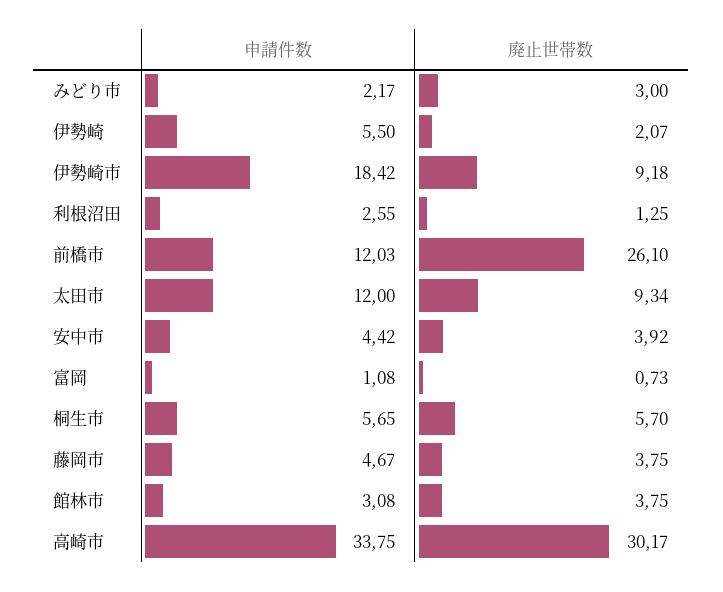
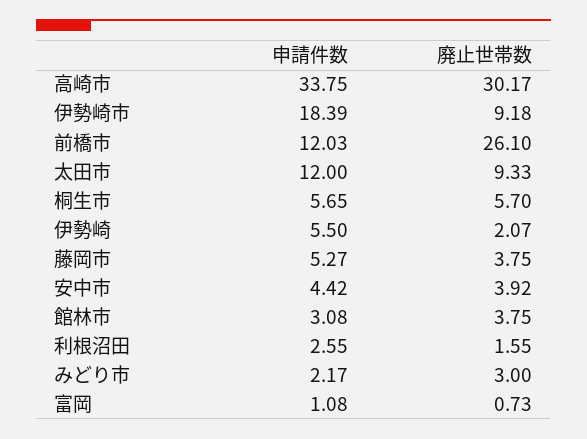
  {
    "申請件数": {
      "みどり市": 2.17,
      "伊勢崎": 5.5,
-     "伊勢崎市": 18.42,
+     "伊勢崎市": 18.39,
      "利根沼田": 2.55,
      "前橋市": 12.03,
      "太田市": 12,
      "安中市": 4.42,
      "富岡": 1.08,
      "桐生市": 5.65,
-     "藤岡市": 4.67,
+     "藤岡市": 5.27,
      "館林市": 3.08,
      "高崎市": 33.75
    },
    "廃止世帯数": {
      "みどり市": 3,
      "伊勢崎": 2.07,
      "伊勢崎市": 9.18,
-     "利根沼田": 1.25,
+     "利根沼田": 1.55,
      "前橋市": 26.1,
-     "太田市": 9.34,
+     "太田市": 9.33,
      "安中市": 3.92,
      "富岡": 0.73,
      "桐生市": 5.7,
      "藤岡市": 3.75,
      "館林市": 3.75,
      "高崎市": 30.17
    }
  }

